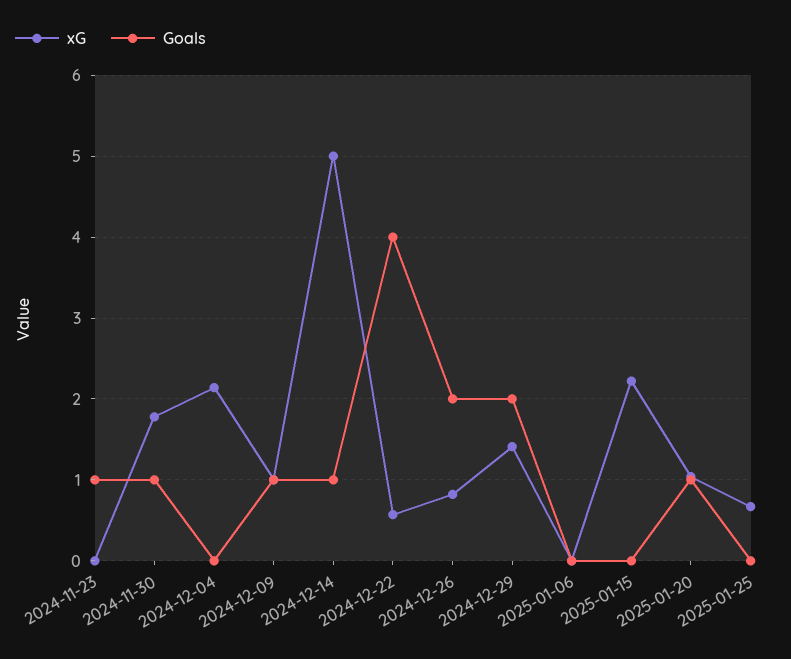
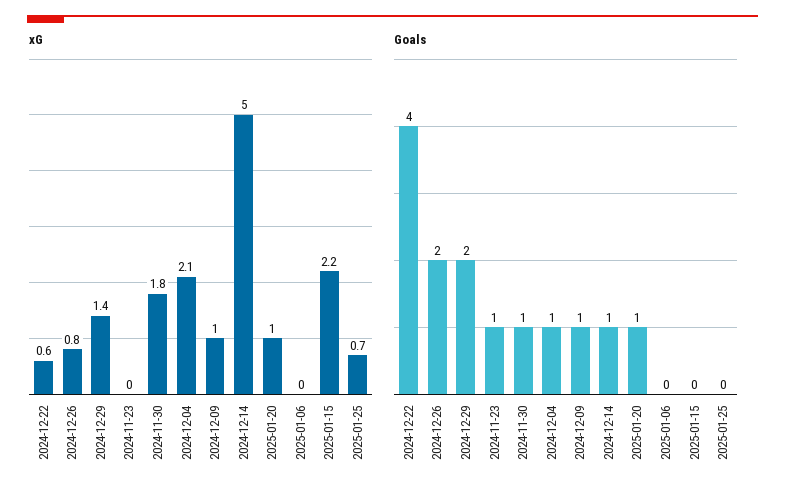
  {
    "xG": {
      "2024-11-23": 0,
      "2024-11-30": 1.8,
      "2024-12-04": 2.1,
      "2024-12-09": 1,
      "2024-12-14": 5,
      "2024-12-22": 0.6,
      "2024-12-26": 0.8,
      "2024-12-29": 1.4,
      "2025-01-06": 0,
      "2025-01-15": 2.2,
      "2025-01-20": 1,
      "2025-01-25": 0.7
    },
    "Goals": {
      "2024-11-23": 1,
      "2024-11-30": 1,
-     "2024-12-04": 0,
+     "2024-12-04": 1,
      "2024-12-09": 1,
      "2024-12-14": 1,
      "2024-12-22": 4,
      "2024-12-26": 2,
      "2024-12-29": 2,
      "2025-01-06": 0,
      "2025-01-15": 0,
      "2025-01-20": 1,
      "2025-01-25": 0
    }
  }

